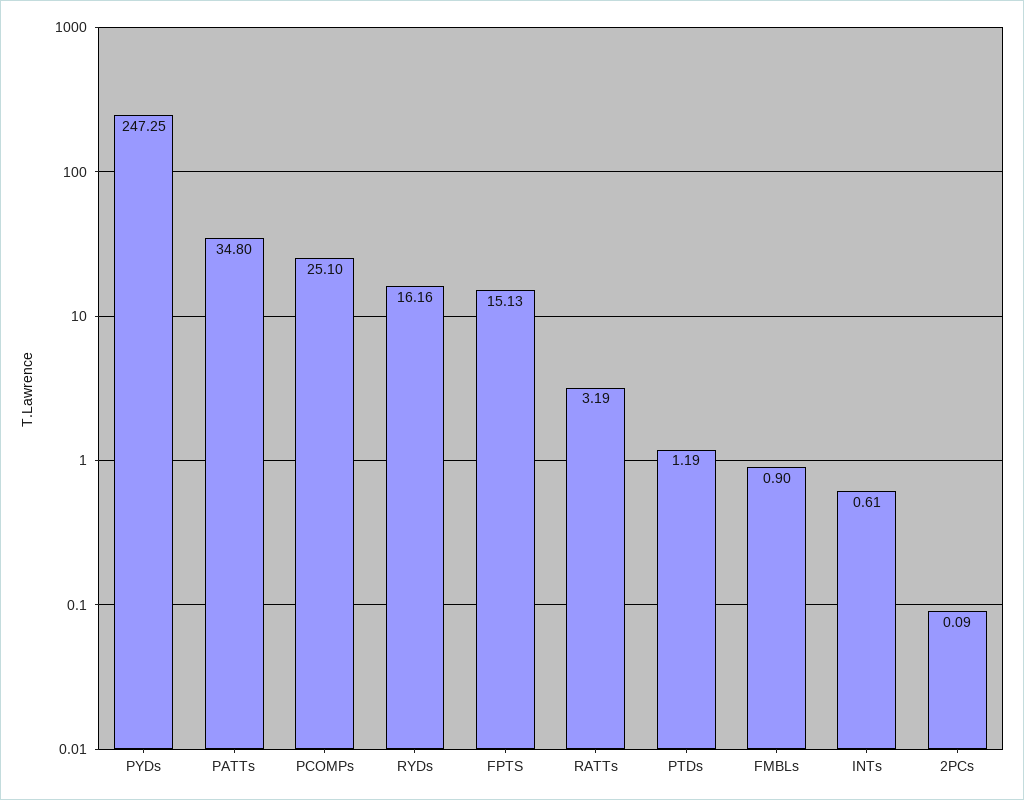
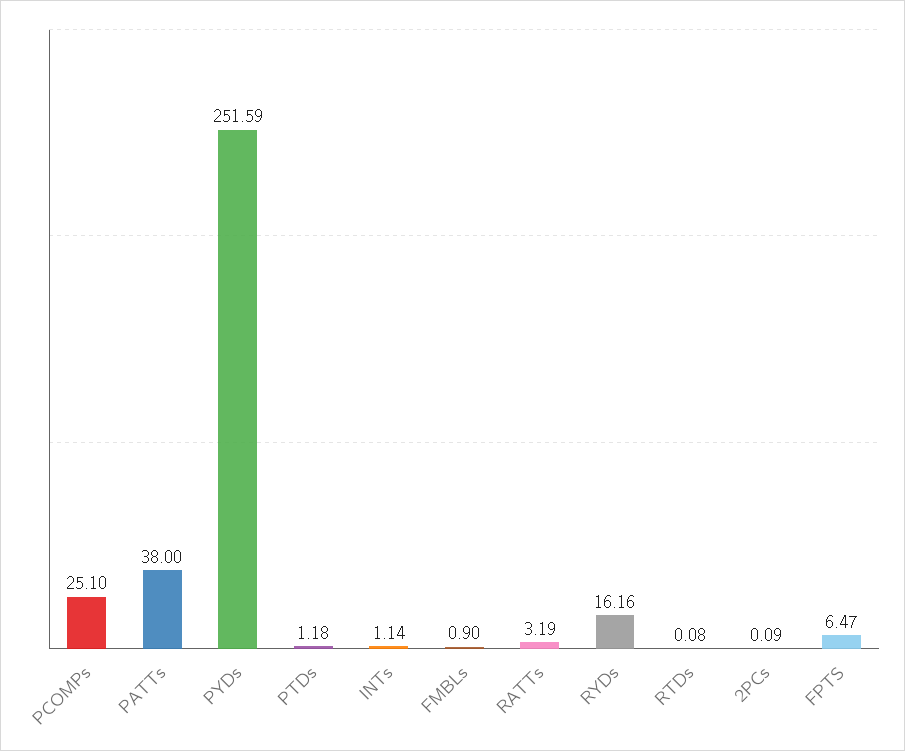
  {
-   "PYDs": 247.25,
+   "PYDs": 251.59,
-   "PATTs": 34.8,
+   "PATTs": 38,
    "PCOMPs": 25.1,
    "RYDs": 16.16,
-   "FPTS": 15.13,
+   "FPTS": 6.47,
    "RATTs": 3.19,
-   "PTDs": 1.19,
+   "PTDs": 1.18,
    "FMBLs": 0.9,
-   "INTs": 0.61,
+   "INTs": 1.14,
-   "2PCs": 0.09
+   "2PCs": 0.09,
+   "RTDs": 0.08
  }

